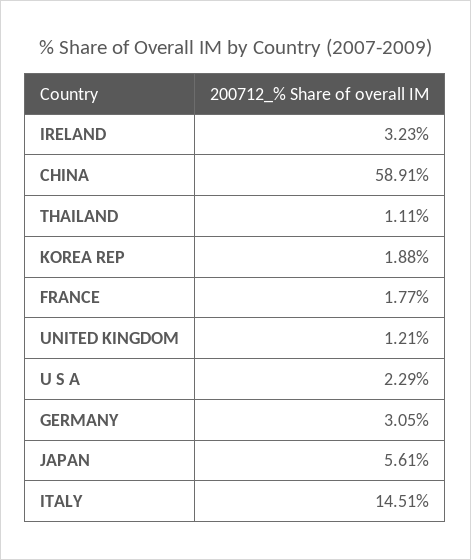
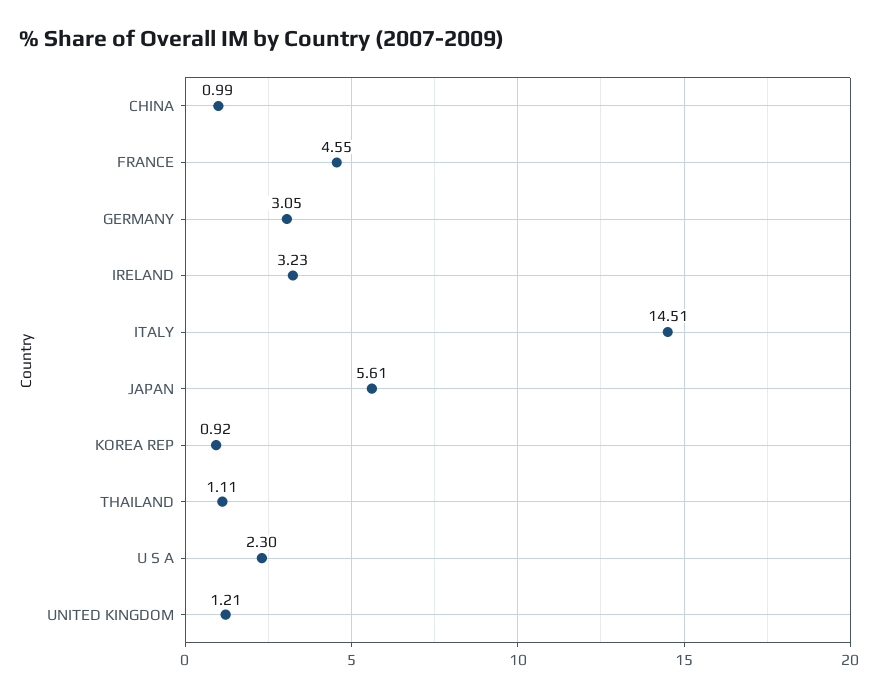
  {
    "IRELAND": 3.23,
-   "CHINA": 58.91,
+   "CHINA": 0.99,
    "THAILAND": 1.11,
-   "KOREA REP": 1.88,
+   "KOREA REP": 0.92,
-   "FRANCE": 1.77,
+   "FRANCE": 4.55,
    "UNITED KINGDOM": 1.21,
-   "U S A": 2.29,
+   "U S A": 2.3,
    "GERMANY": 3.05,
    "JAPAN": 5.61,
    "ITALY": 14.51
  }

